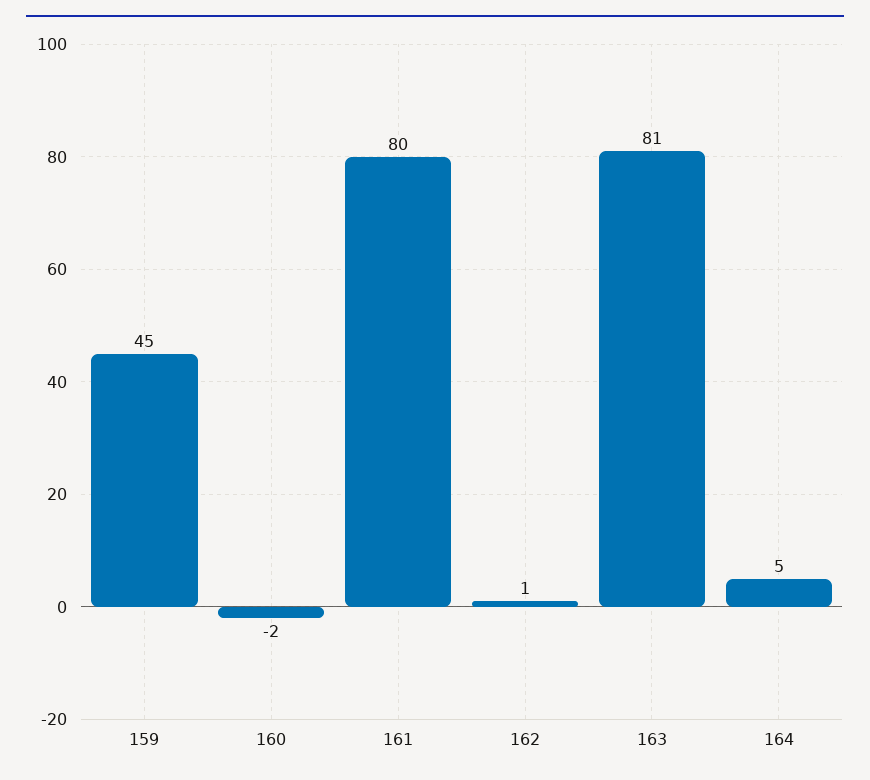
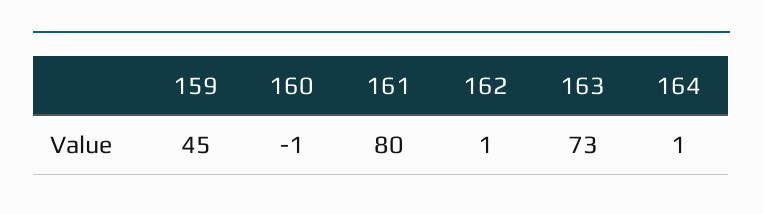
  {
    "159": 45,
-   "160": -2,
+   "160": -1,
    "161": 80,
    "162": 1,
-   "163": 81,
+   "163": 73,
-   "164": 5
+   "164": 1
  }

